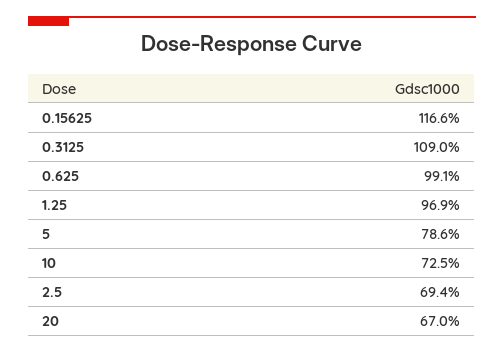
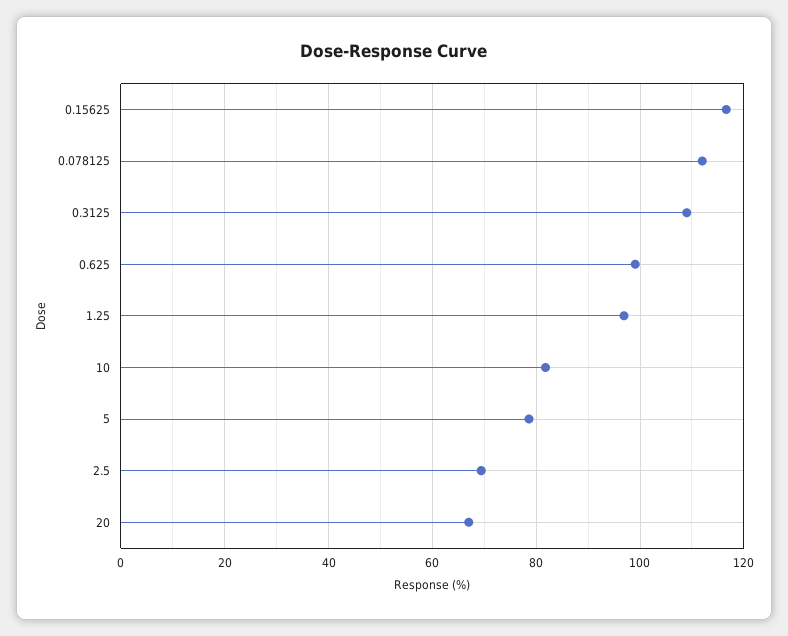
  {
    "0.15625": 116.6,
    "0.3125": 109,
    "0.625": 99.1,
    "1.25": 96.9,
    "5": 78.6,
-   "10": 72.5,
+   "10": 82,
    "2.5": 69.4,
-   "20": 67
+   "20": 67,
+   "0.078125": 112
  }

